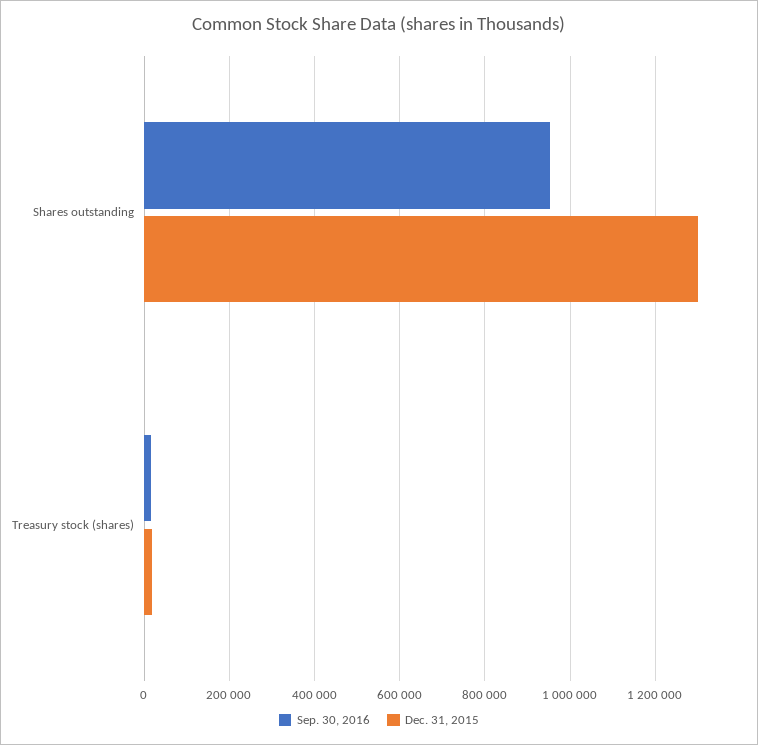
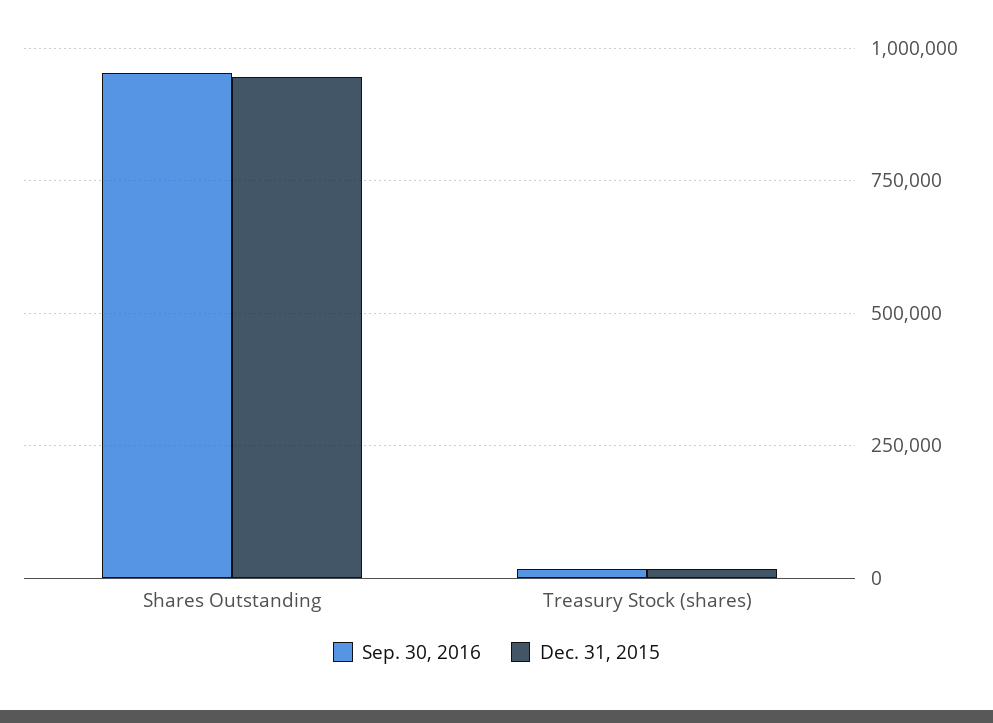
  {
    "Sep. 30, 2016": {
      "Shares outstanding": 960000,
      "Treasury stock (shares)": 20000
    },
    "Dec. 31, 2015": {
-     "Shares outstanding": 1300000,
+     "Shares outstanding": 950000,
      "Treasury stock (shares)": 20000
    }
  }

